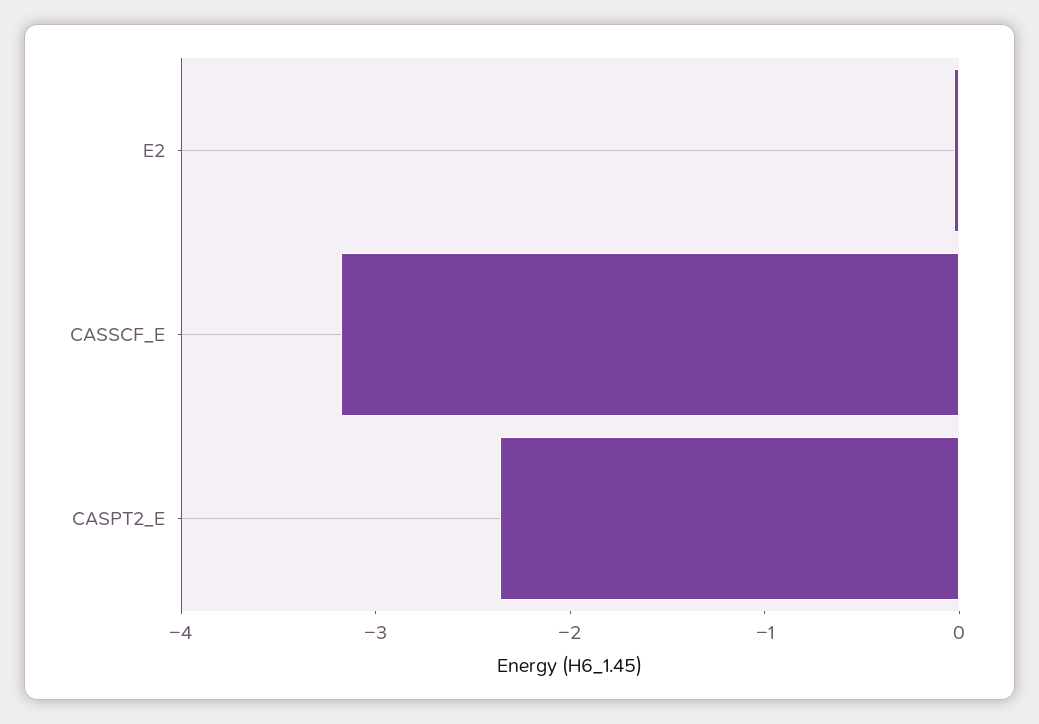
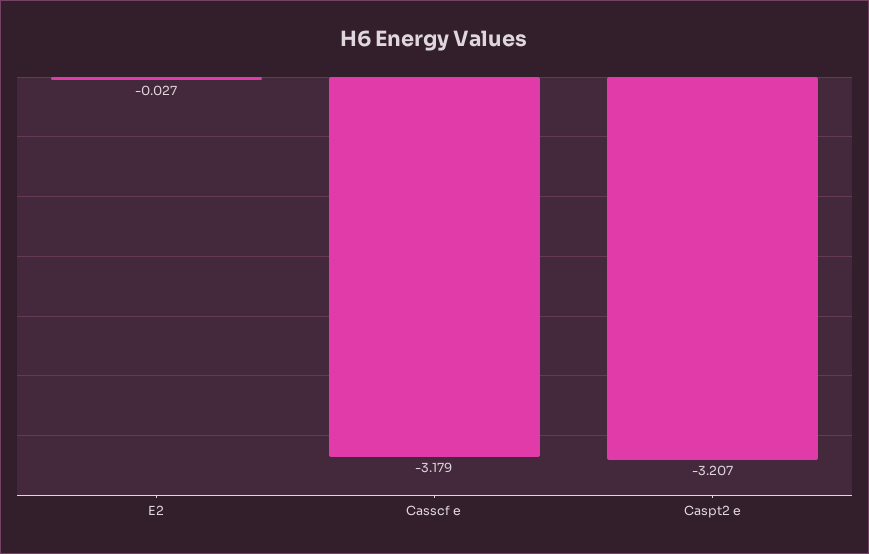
  {
    "E2": -0.027,
    "CASSCF_E": -3.179,
-   "CASPT2_E": -2.4
+   "CASPT2_E": -3.207
  }

